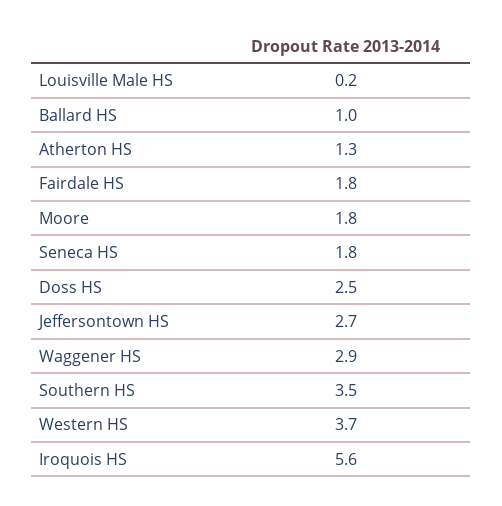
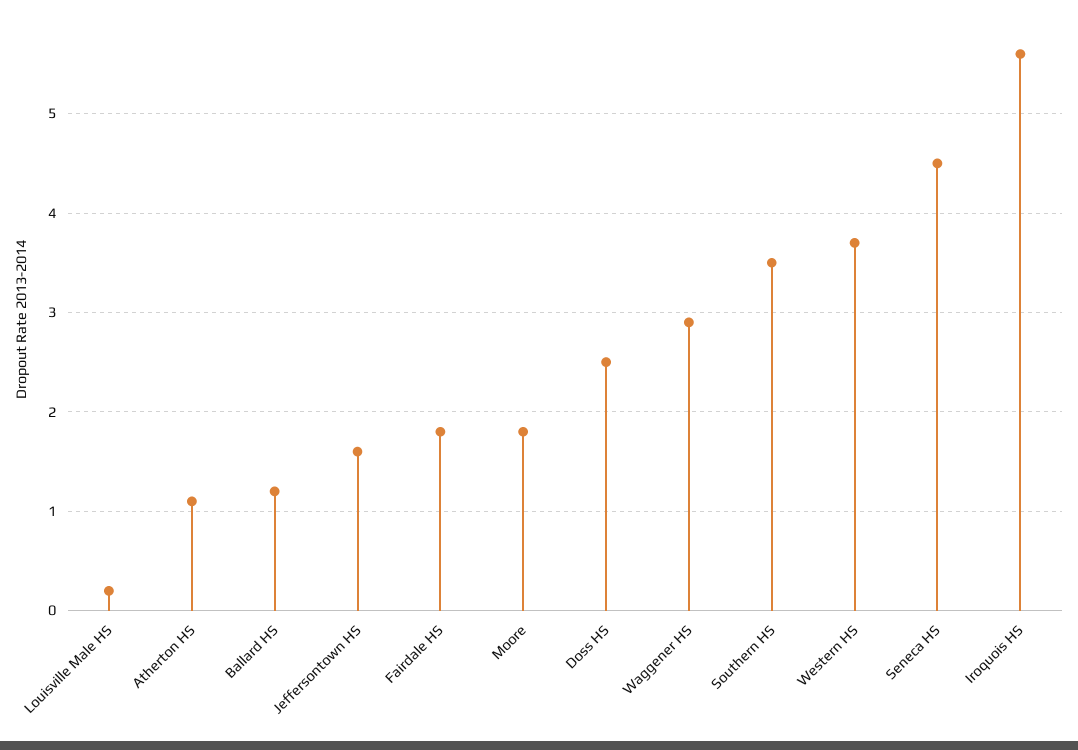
  {
    "Louisville Male HS": 0.2,
-   "Ballard HS": 1,
+   "Ballard HS": 1.2,
-   "Atherton HS": 1.3,
+   "Atherton HS": 1.1,
    "Fairdale HS": 1.8,
    "Moore": 1.8,
-   "Seneca HS": 1.8,
+   "Seneca HS": 4.5,
    "Doss HS": 2.5,
-   "Jeffersontown HS": 2.7,
+   "Jeffersontown HS": 1.6,
    "Waggener HS": 2.9,
    "Southern HS": 3.5,
    "Western HS": 3.7,
    "Iroquois HS": 5.6
  }

